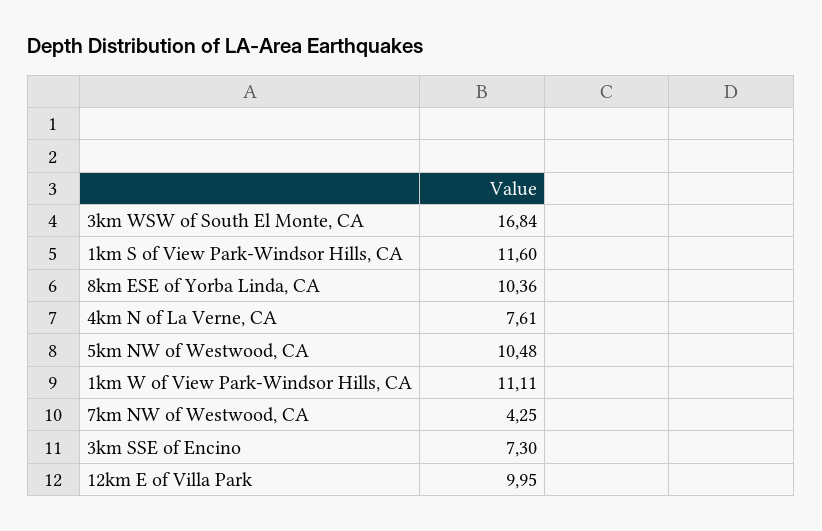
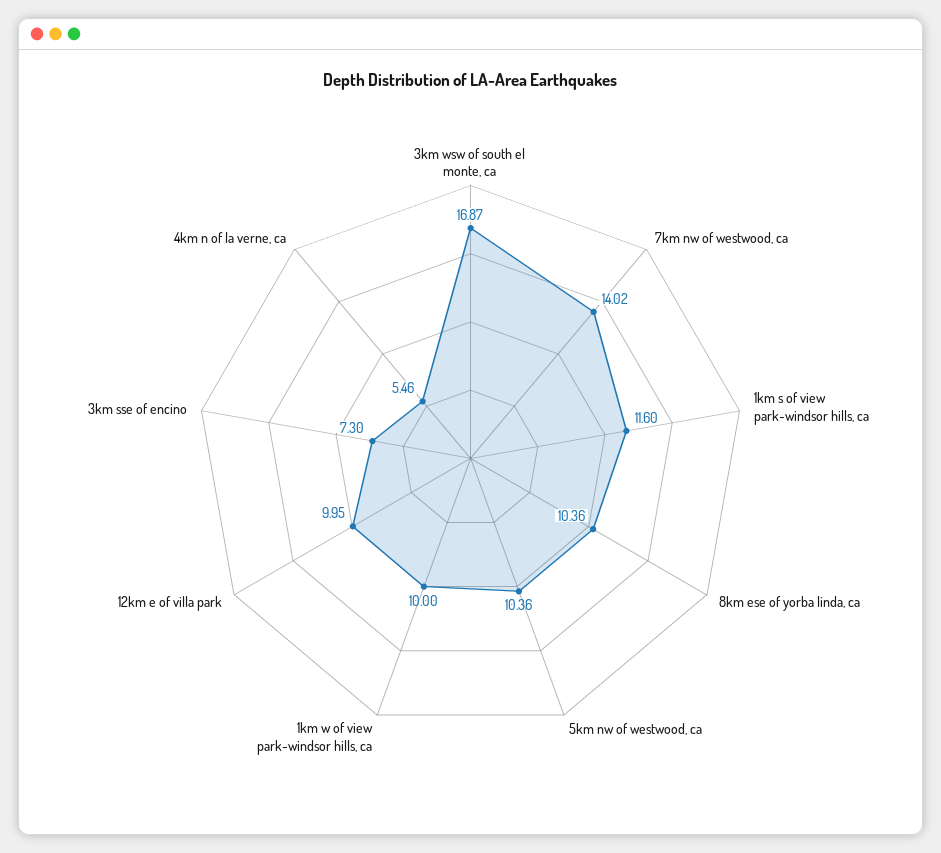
  {
-   "3km WSW of South El Monte, CA": 16.84,
+   "3km WSW of South El Monte, CA": 16.87,
    "1km S of View Park-Windsor Hills, CA": 11.6,
    "8km ESE of Yorba Linda, CA": 10.36,
-   "4km N of La Verne, CA": 7.61,
+   "4km N of La Verne, CA": 5.46,
-   "5km NW of Westwood, CA": 10.48,
+   "5km NW of Westwood, CA": 10.36,
-   "1km W of View Park-Windsor Hills, CA": 11.11,
+   "1km W of View Park-Windsor Hills, CA": 10,
-   "7km NW of Westwood, CA": 4.25,
+   "7km NW of Westwood, CA": 14.02,
    "3km SSE of Encino": 7.3,
    "12km E of Villa Park": 9.95
  }

